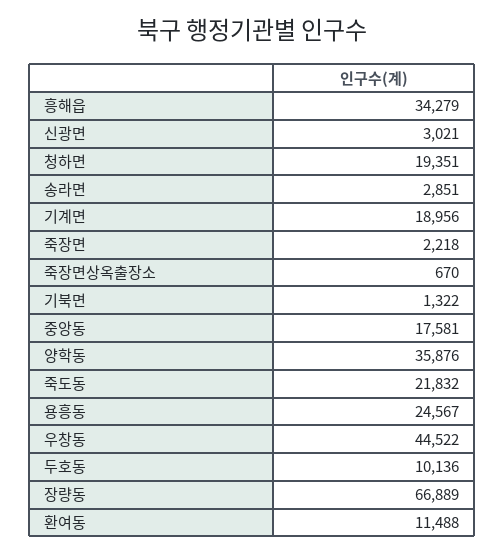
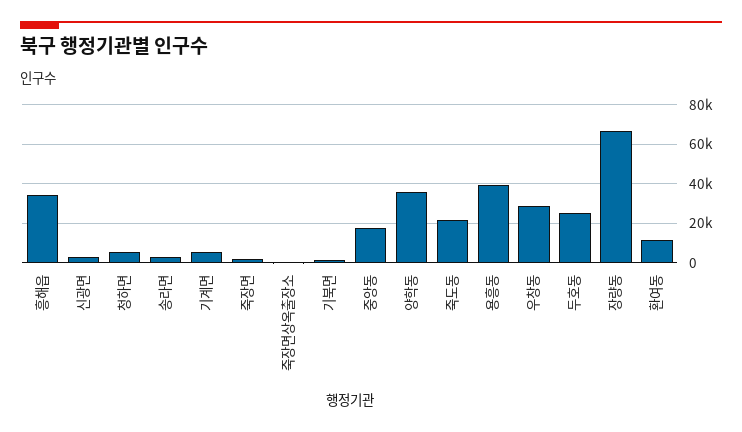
  {
    "흥해읍": 34279,
    "신광면": 3021,
-   "청하면": 19351,
+   "청하면": 5000,
    "송라면": 2851,
-   "기계면": 18956,
+   "기계면": 5000,
    "죽장면": 2218,
    "죽장면상옥출장소": 670,
    "기북면": 1322,
    "중앙동": 17581,
    "양학동": 35876,
    "죽도동": 21832,
-   "용흥동": 24567,
+   "용흥동": 40000,
-   "우창동": 44522,
+   "우창동": 30000,
-   "두호동": 10136,
+   "두호동": 25000,
    "장량동": 66889,
    "환여동": 11488
  }

